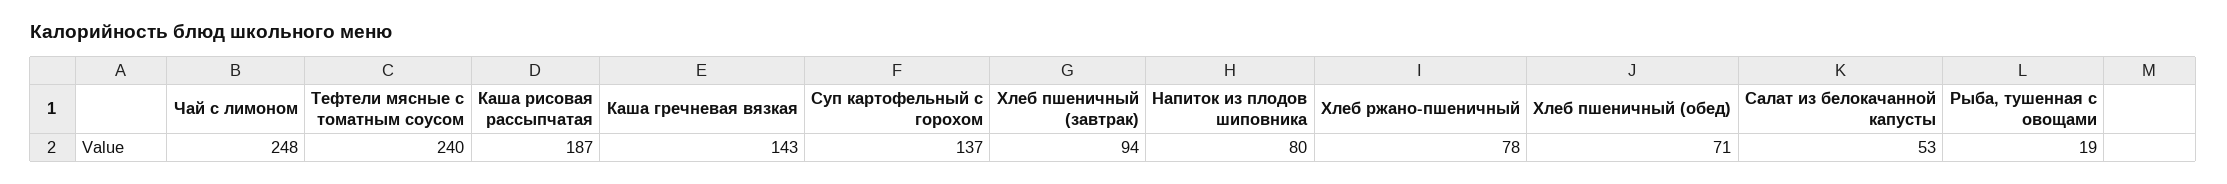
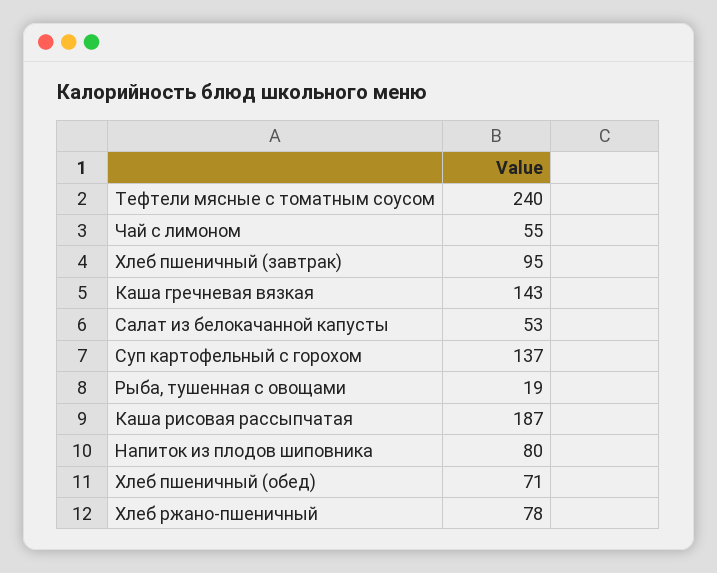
  {
-   "Чай с лимоном": 248,
+   "Чай с лимоном": 55,
    "Тефтели мясные с томатным соусом": 240,
    "Каша рисовая рассыпчатая": 187,
    "Каша гречневая вязкая": 143,
    "Суп картофельный с горохом": 137,
-   "Хлеб пшеничный (завтрак)": 94,
+   "Хлеб пшеничный (завтрак)": 95,
    "Напиток из плодов шиповника": 80,
    "Хлеб ржано-пшеничный": 78,
    "Хлеб пшеничный (обед)": 71,
    "Салат из белокачанной капусты": 53,
    "Рыба, тушенная с овощами": 19
  }

